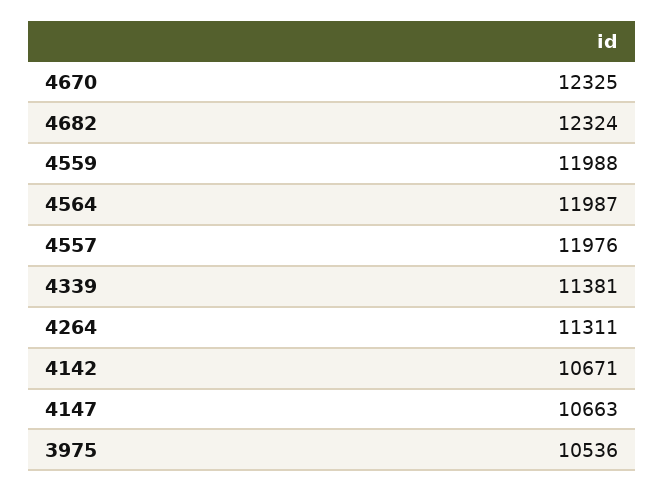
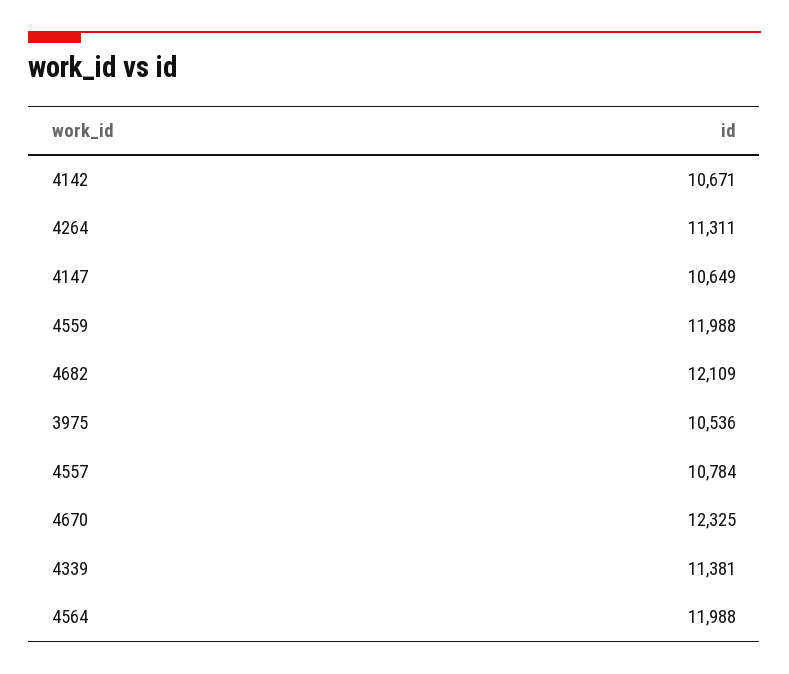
  {
    "4670": 12325,
-   "4682": 12324,
+   "4682": 12109,
    "4559": 11988,
-   "4564": 11987,
+   "4564": 11988,
-   "4557": 11976,
+   "4557": 10784,
    "4339": 11381,
    "4264": 11311,
    "4142": 10671,
-   "4147": 10663,
+   "4147": 10649,
    "3975": 10536
  }

